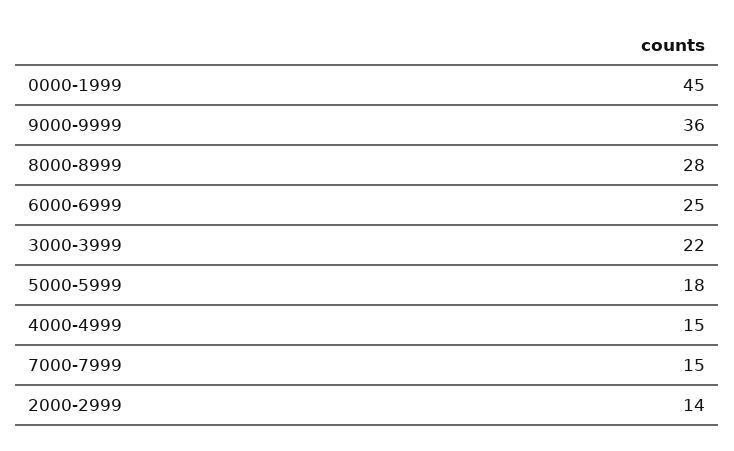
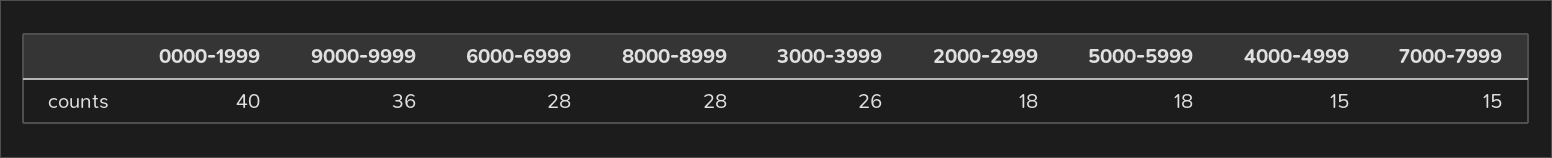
  {
-   "0000-1999": 45,
+   "0000-1999": 40,
    "9000-9999": 36,
    "8000-8999": 28,
-   "6000-6999": 25,
+   "6000-6999": 28,
-   "3000-3999": 22,
+   "3000-3999": 26,
    "5000-5999": 18,
    "4000-4999": 15,
    "7000-7999": 15,
-   "2000-2999": 14
+   "2000-2999": 18
  }

